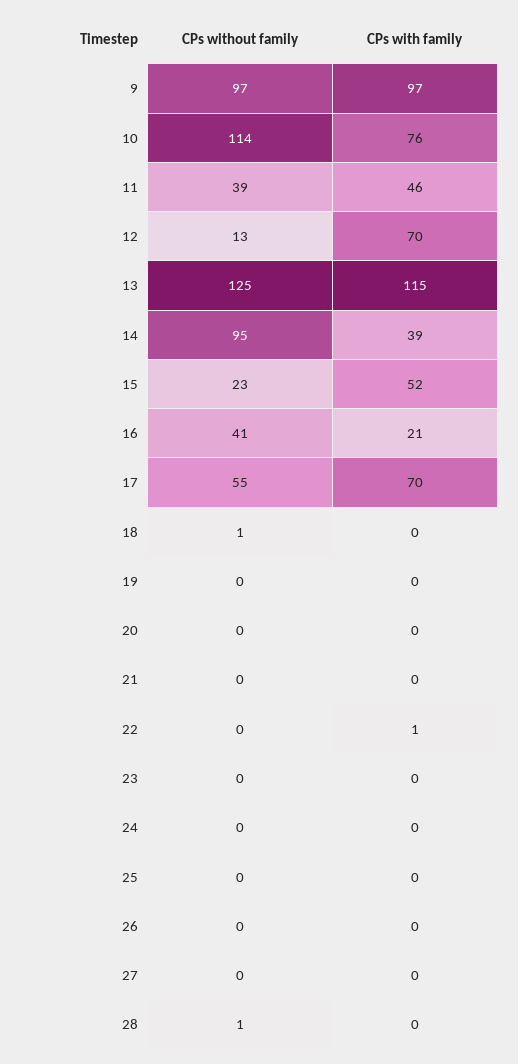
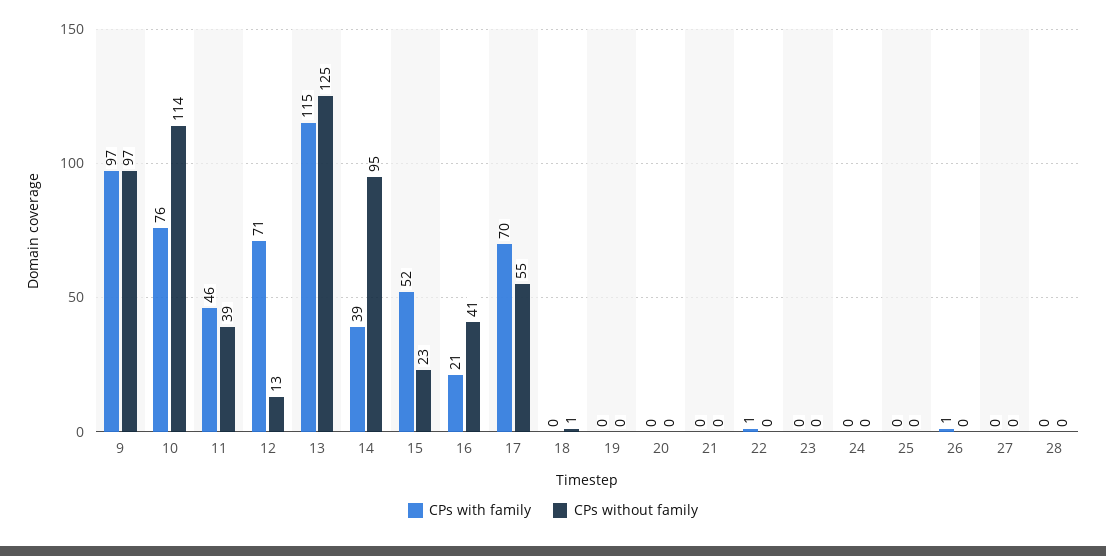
  {
    "CPs without family": {
      "9": 97,
      "10": 114,
      "11": 39,
      "12": 13,
      "13": 125,
      "14": 95,
      "15": 23,
      "16": 41,
      "17": 55,
      "18": 1,
      "19": 0,
      "20": 0,
      "21": 0,
      "22": 0,
      "23": 0,
      "24": 0,
      "25": 0,
      "26": 0,
      "27": 0,
-     "28": 1
+     "28": 0
    },
    "CPs with family": {
      "9": 97,
      "10": 76,
      "11": 46,
-     "12": 70,
+     "12": 71,
      "13": 115,
      "14": 39,
      "15": 52,
      "16": 21,
      "17": 70,
      "18": 0,
      "19": 0,
      "20": 0,
      "21": 0,
      "22": 1,
      "23": 0,
      "24": 0,
      "25": 0,
-     "26": 0,
+     "26": 1,
      "27": 0,
      "28": 0
    }
  }

